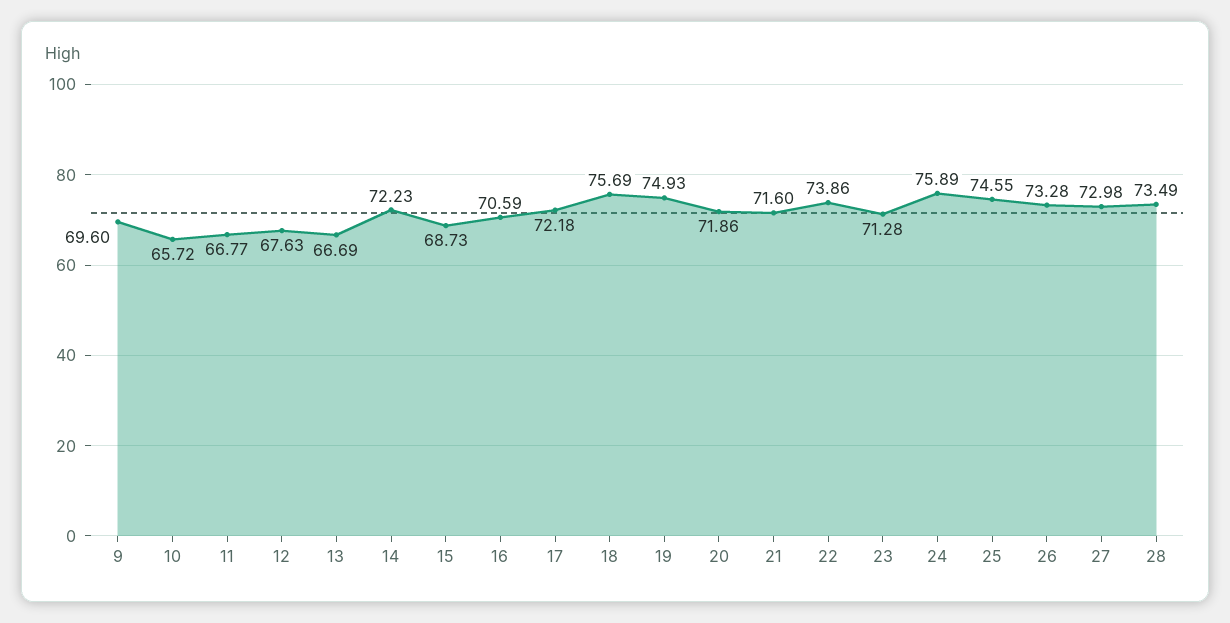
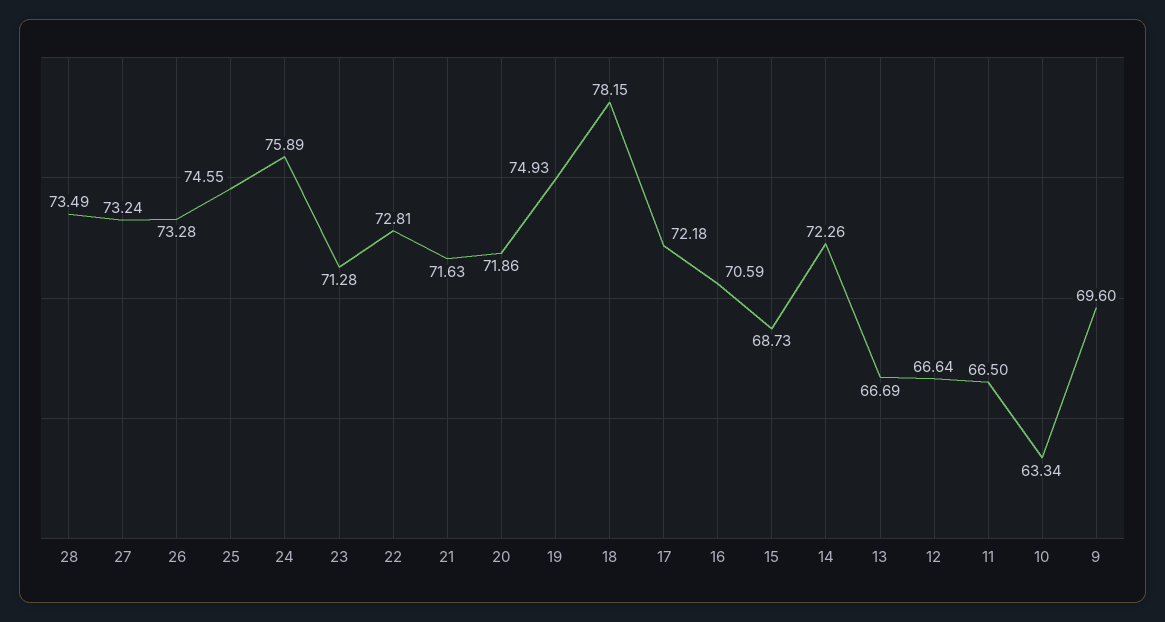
  {
    "9": 69.6,
-   "10": 65.72,
+   "10": 63.34,
-   "11": 66.77,
+   "11": 66.5,
-   "12": 67.63,
+   "12": 66.64,
    "13": 66.69,
-   "14": 72.23,
+   "14": 72.26,
    "15": 68.73,
    "16": 70.59,
    "17": 72.18,
-   "18": 75.69,
+   "18": 78.15,
    "19": 74.93,
    "20": 71.86,
-   "21": 71.6,
+   "21": 71.63,
-   "22": 73.86,
+   "22": 72.81,
    "23": 71.28,
    "24": 75.89,
    "25": 74.55,
    "26": 73.28,
-   "27": 72.98,
+   "27": 73.24,
    "28": 73.49
  }

